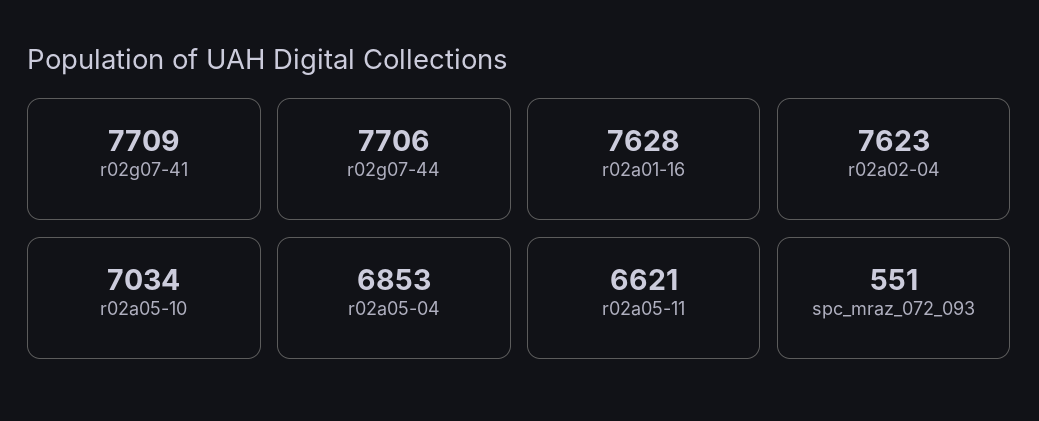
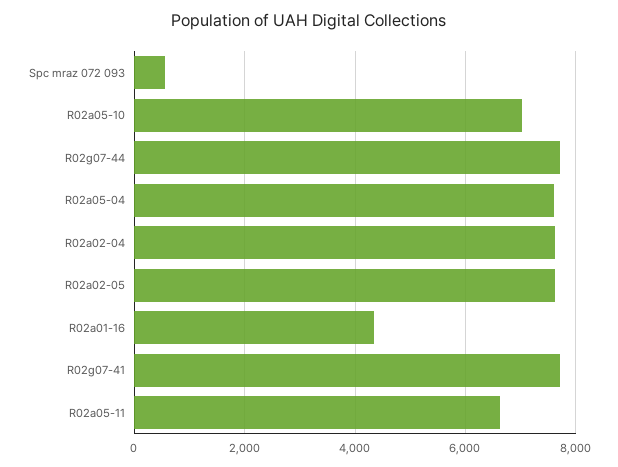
  {
    "r02g07-41": 7709,
    "r02g07-44": 7706,
-   "r02a01-16": 7628,
+   "r02a01-16": 4400,
    "r02a02-04": 7623,
    "r02a05-10": 7034,
-   "r02a05-04": 6853,
+   "r02a05-04": 7600,
    "r02a05-11": 6621,
-   "spc_mraz_072_093": 551
+   "spc_mraz_072_093": 551,
+   "R02a02-05": 7600
  }

